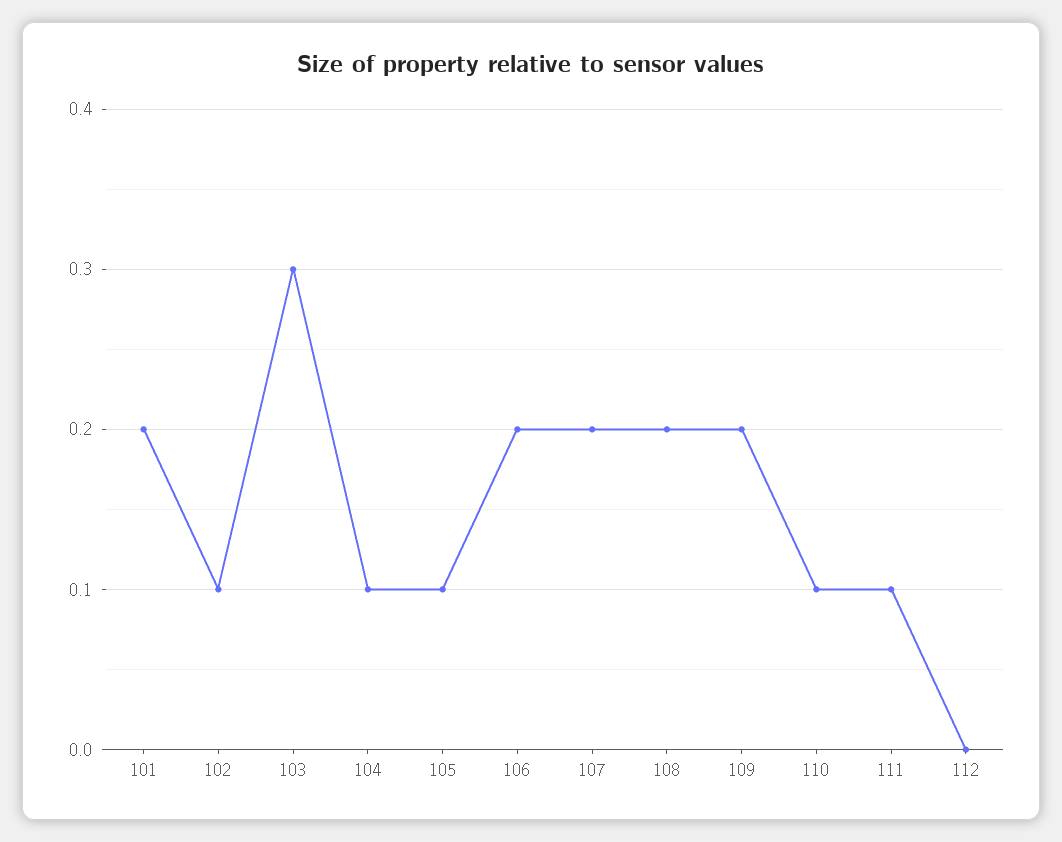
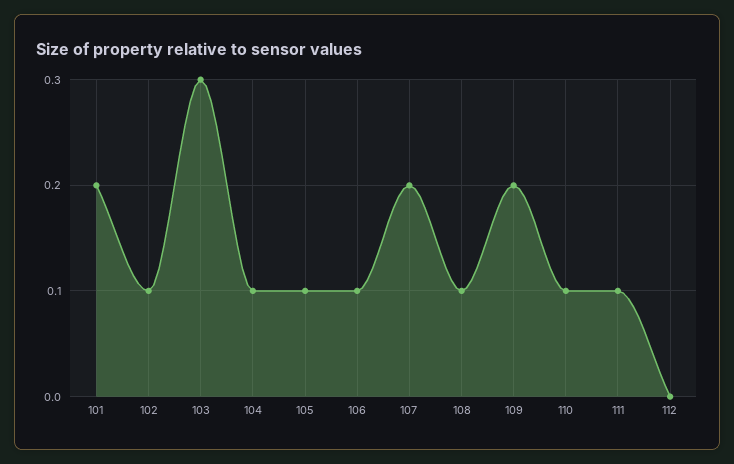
  {
    "101": 0.2,
    "102": 0.1,
    "103": 0.3,
    "104": 0.1,
    "105": 0.1,
-   "106": 0.2,
+   "106": 0.1,
    "107": 0.2,
-   "108": 0.2,
+   "108": 0.1,
    "109": 0.2,
    "110": 0.1,
    "111": 0.1,
    "112": 0
  }

